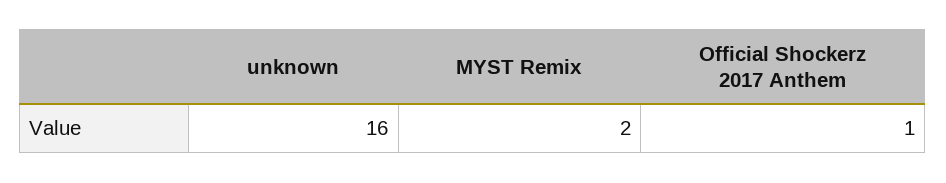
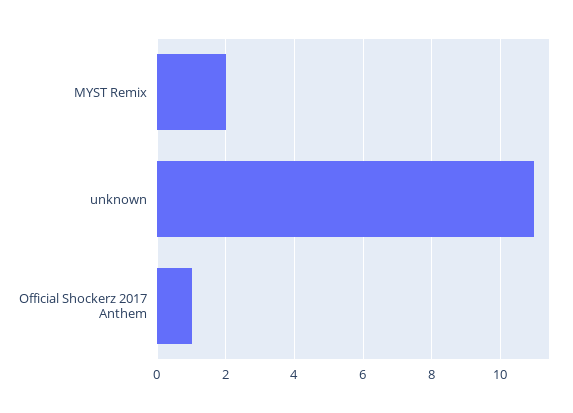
  {
-   "unknown": 16,
+   "unknown": 11,
    "MYST Remix": 2,
    "Official Shockerz 2017 Anthem": 1
  }

